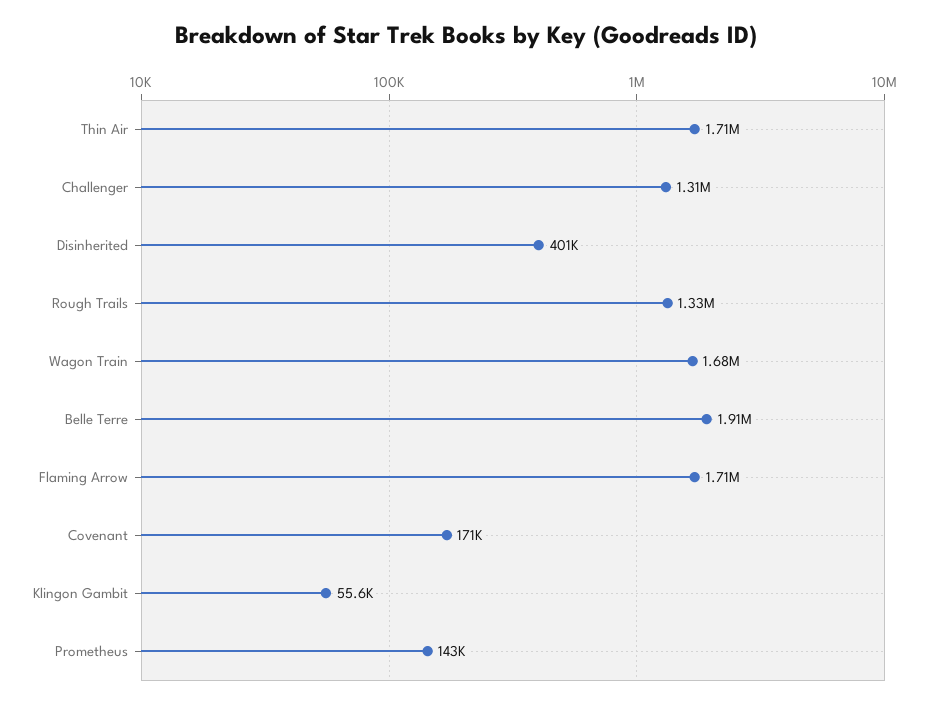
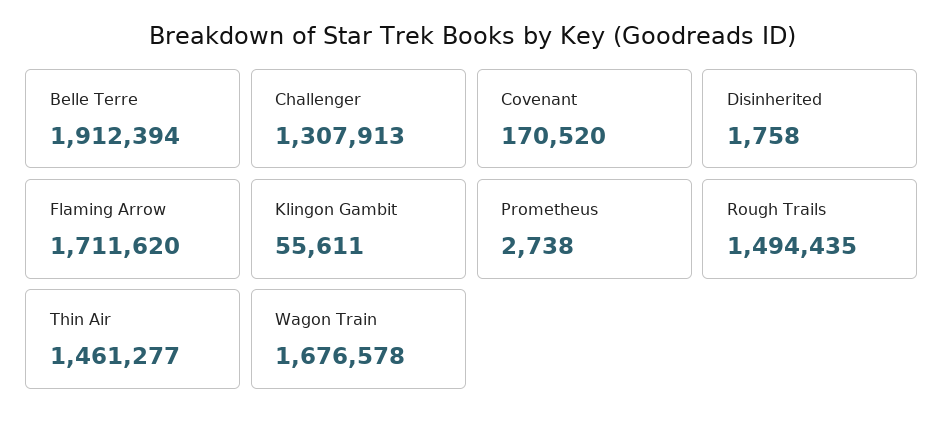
  {
-   "Thin Air": 1710000,
+   "Thin Air": 1461277,
    "Challenger": 1307913,
-   "Disinherited": 401000,
+   "Disinherited": 1758,
-   "Rough Trails": 1330000,
+   "Rough Trails": 1494435,
    "Wagon Train": 1676578,
    "Belle Terre": 1912394,
    "Flaming Arrow": 1711620,
    "Covenant": 170520,
    "Klingon Gambit": 55611,
-   "Prometheus": 143000
+   "Prometheus": 2738
  }

